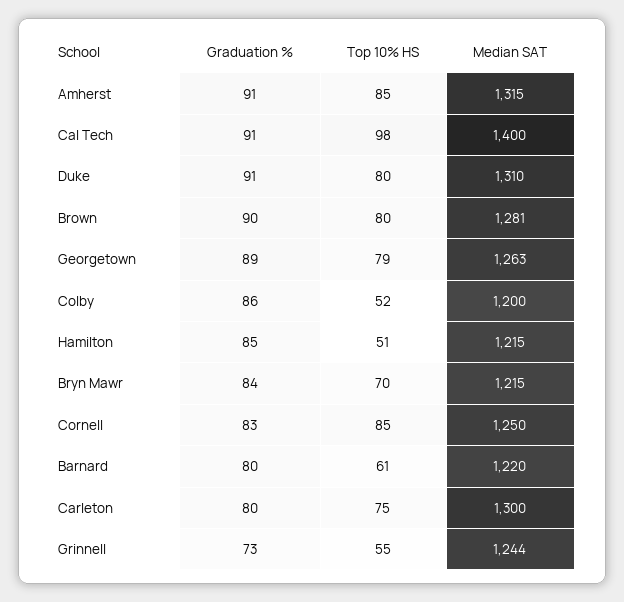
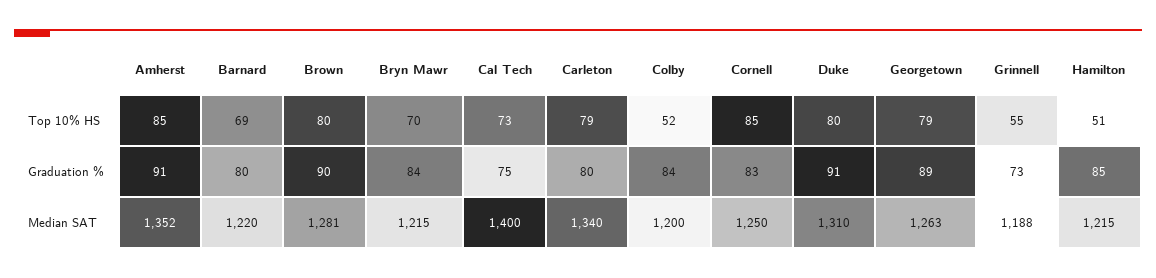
  {
    "Graduation %": {
      "Amherst": 91,
-     "Cal Tech": 91,
+     "Cal Tech": 75,
      "Duke": 91,
      "Brown": 90,
      "Georgetown": 89,
-     "Colby": 86,
+     "Colby": 84,
      "Hamilton": 85,
      "Bryn Mawr": 84,
      "Cornell": 83,
      "Barnard": 80,
      "Carleton": 80,
      "Grinnell": 73
    },
    "Top 10% HS": {
      "Amherst": 85,
-     "Cal Tech": 98,
+     "Cal Tech": 73,
      "Duke": 80,
      "Brown": 80,
      "Georgetown": 79,
      "Colby": 52,
      "Hamilton": 51,
      "Bryn Mawr": 70,
      "Cornell": 85,
-     "Barnard": 61,
+     "Barnard": 69,
-     "Carleton": 75,
+     "Carleton": 79,
      "Grinnell": 55
    },
    "Median SAT": {
-     "Amherst": 1315,
+     "Amherst": 1352,
      "Cal Tech": 1400,
      "Duke": 1310,
      "Brown": 1281,
      "Georgetown": 1263,
      "Colby": 1200,
      "Hamilton": 1215,
      "Bryn Mawr": 1215,
      "Cornell": 1250,
      "Barnard": 1220,
-     "Carleton": 1300,
+     "Carleton": 1340,
-     "Grinnell": 1244
+     "Grinnell": 1188
    }
  }

